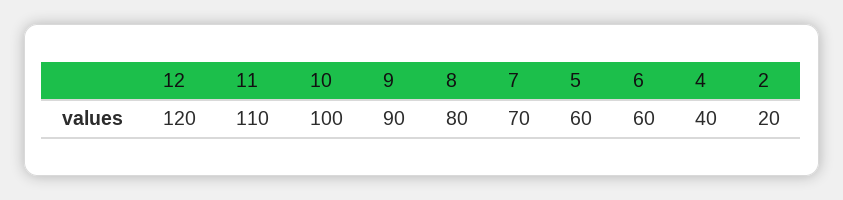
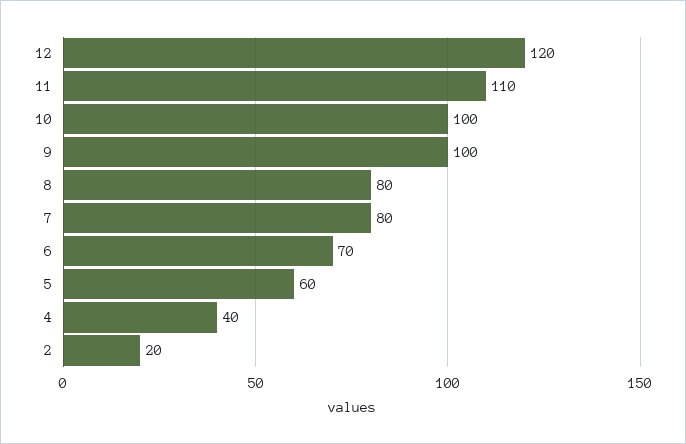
  {
    "12": 120,
    "11": 110,
    "10": 100,
-   "9": 90,
+   "9": 100,
    "8": 80,
-   "7": 70,
+   "7": 80,
    "5": 60,
-   "6": 60,
+   "6": 70,
    "4": 40,
    "2": 20
  }

